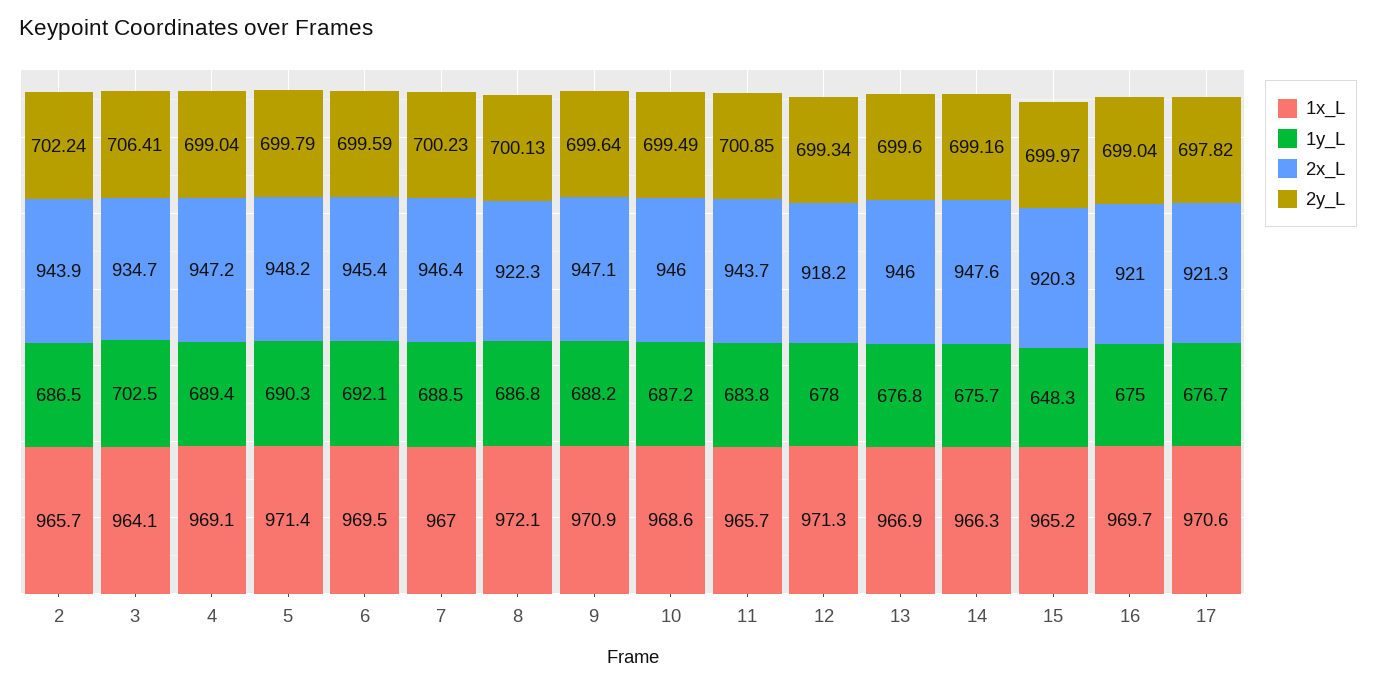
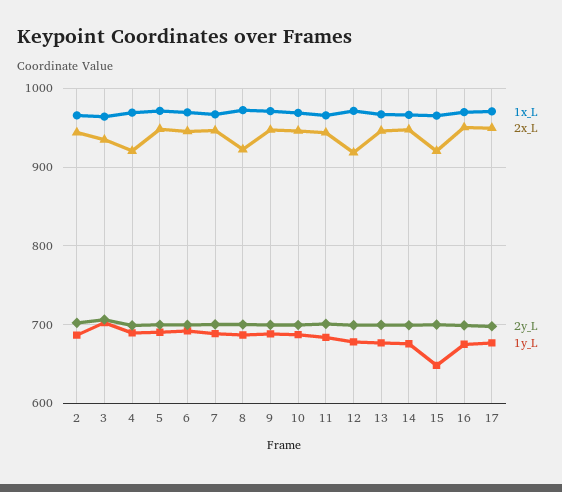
  {
    "1x_L": {
      "2": 965.7,
      "3": 964.1,
      "4": 969.1,
      "5": 971.4,
      "6": 969.5,
      "7": 967,
      "8": 972.1,
      "9": 970.9,
      "10": 968.6,
      "11": 965.7,
      "12": 971.3,
      "13": 966.9,
      "14": 966.3,
      "15": 965.2,
      "16": 969.7,
      "17": 970.6
    },
    "1y_L": {
      "2": 686.5,
      "3": 702.5,
      "4": 689.4,
      "5": 690.3,
      "6": 692.1,
      "7": 688.5,
      "8": 686.8,
      "9": 688.2,
      "10": 687.2,
      "11": 683.8,
      "12": 678,
      "13": 676.8,
      "14": 675.7,
      "15": 648.3,
      "16": 675,
      "17": 676.7
    },
    "2x_L": {
      "2": 943.9,
      "3": 934.7,
-     "4": 947.2,
+     "4": 920,
      "5": 948.2,
      "6": 945.4,
      "7": 946.4,
      "8": 922.3,
      "9": 947.1,
      "10": 946,
      "11": 943.7,
      "12": 918.2,
      "13": 946,
      "14": 947.6,
      "15": 920.3,
-     "16": 921,
+     "16": 950,
-     "17": 921.3
+     "17": 950
    },
    "2y_L": {
      "2": 702.24,
      "3": 706.41,
      "4": 699.04,
      "5": 699.79,
      "6": 699.59,
      "7": 700.23,
      "8": 700.13,
      "9": 699.64,
      "10": 699.49,
      "11": 700.85,
      "12": 699.34,
      "13": 699.6,
      "14": 699.16,
      "15": 699.97,
      "16": 699.04,
      "17": 697.82
    }
  }

